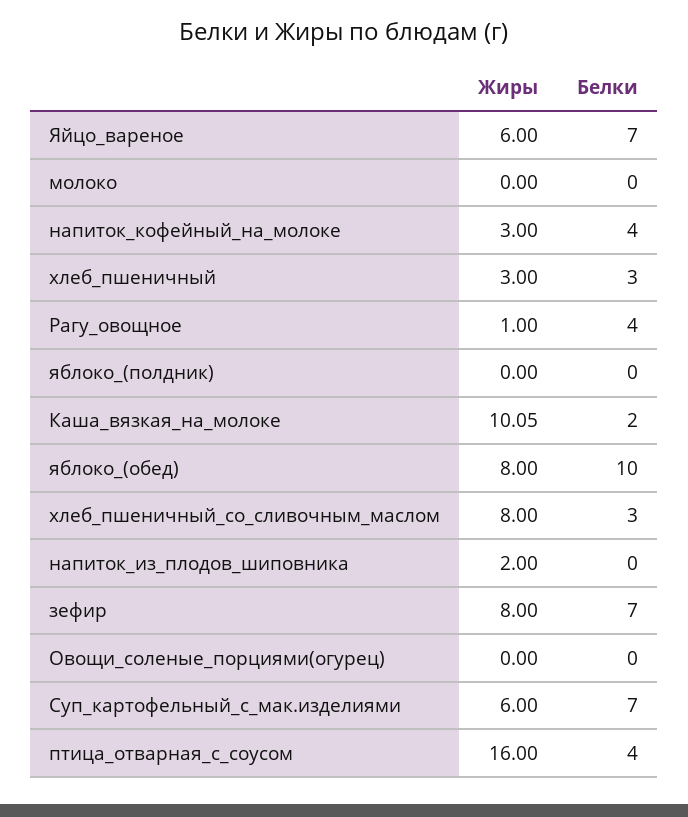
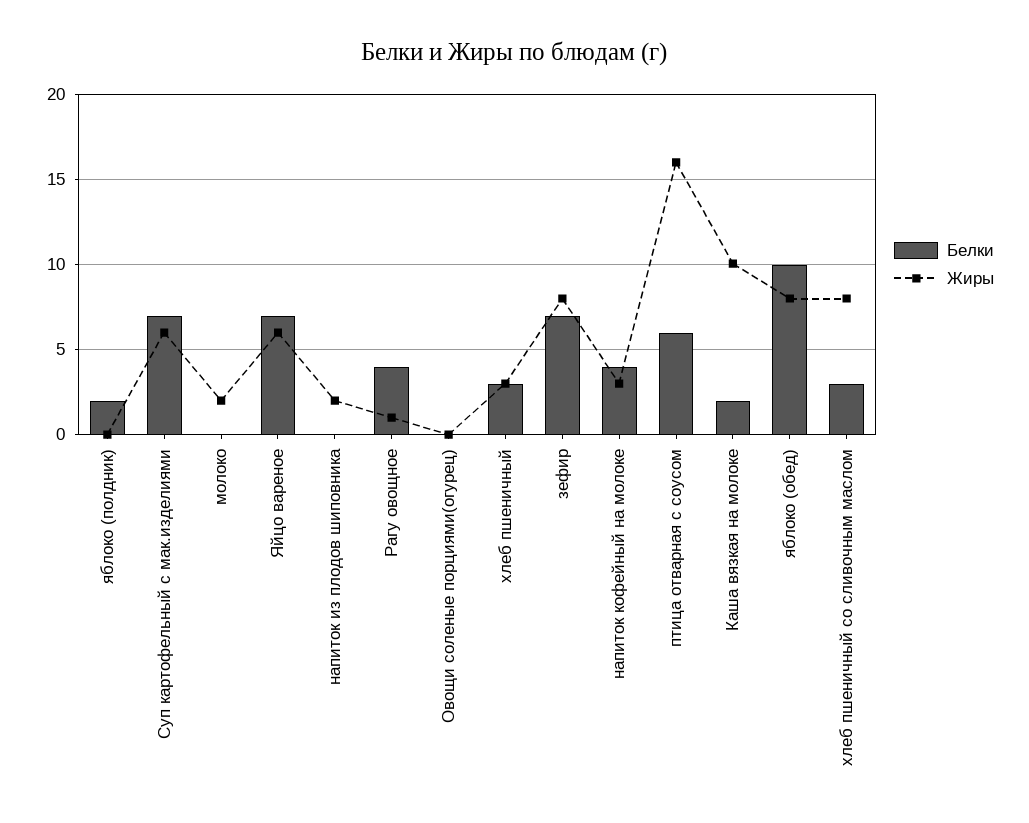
  {
    "Жиры": {
      "Яйцо_вареное": 6,
-     "молоко": 0,
+     "молоко": 2,
      "напиток_кофейный_на_молоке": 3,
      "хлеб_пшеничный": 3,
      "Рагу_овощное": 1,
      "яблоко_(полдник)": 0,
      "Каша_вязкая_на_молоке": 10.05,
      "яблоко_(обед)": 8,
      "хлеб_пшеничный_со_сливочным_маслом": 8,
      "напиток_из_плодов_шиповника": 2,
      "зефир": 8,
      "Овощи_соленые_порциями(огурец)": 0,
      "Суп_картофельный_с_мак.изделиями": 6,
      "птица_отварная_с_соусом": 16
    },
    "Белки": {
      "Яйцо_вареное": 7,
      "молоко": 0,
      "напиток_кофейный_на_молоке": 4,
      "хлеб_пшеничный": 3,
      "Рагу_овощное": 4,
-     "яблоко_(полдник)": 0,
+     "яблоко_(полдник)": 2,
      "Каша_вязкая_на_молоке": 2,
      "яблоко_(обед)": 10,
      "хлеб_пшеничный_со_сливочным_маслом": 3,
      "напиток_из_плодов_шиповника": 0,
      "зефир": 7,
      "Овощи_соленые_порциями(огурец)": 0,
      "Суп_картофельный_с_мак.изделиями": 7,
-     "птица_отварная_с_соусом": 4
+     "птица_отварная_с_соусом": 6
    }
  }

